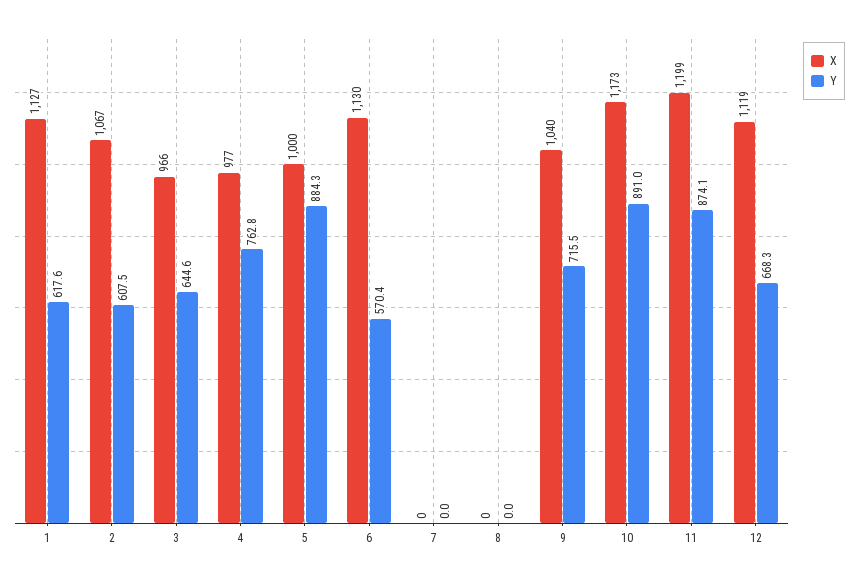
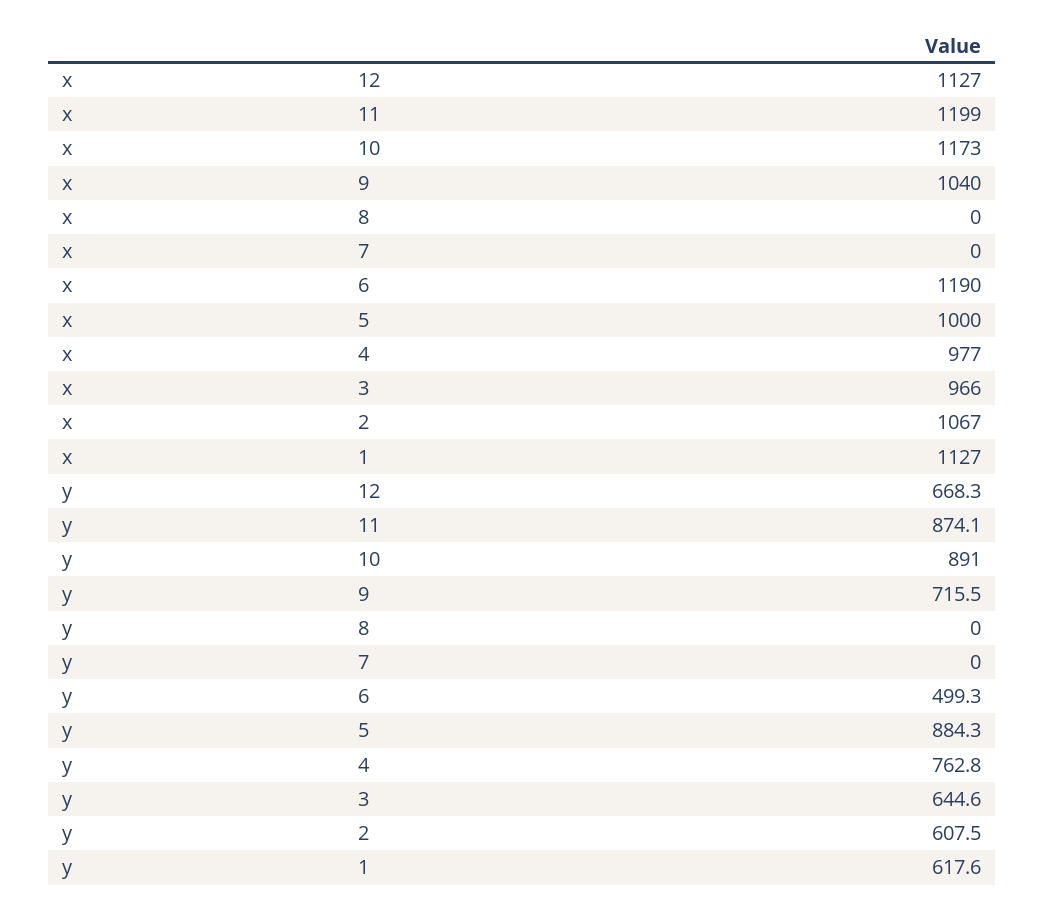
  {
    "X": {
      "1": 1127,
      "2": 1067,
      "3": 966,
      "4": 977,
      "5": 1000,
-     "6": 1130,
+     "6": 1190,
      "7": 0,
      "8": 0,
      "9": 1040,
      "10": 1173,
      "11": 1199,
-     "12": 1119
+     "12": 1127
    },
    "Y": {
      "1": 617.6,
      "2": 607.5,
      "3": 644.6,
      "4": 762.8,
      "5": 884.3,
-     "6": 570.4,
+     "6": 499.3,
      "7": 0,
      "8": 0,
      "9": 715.5,
      "10": 891,
      "11": 874.1,
      "12": 668.3
    }
  }

